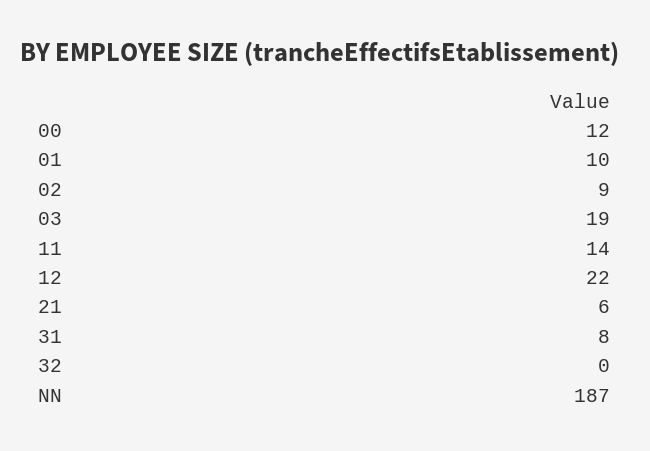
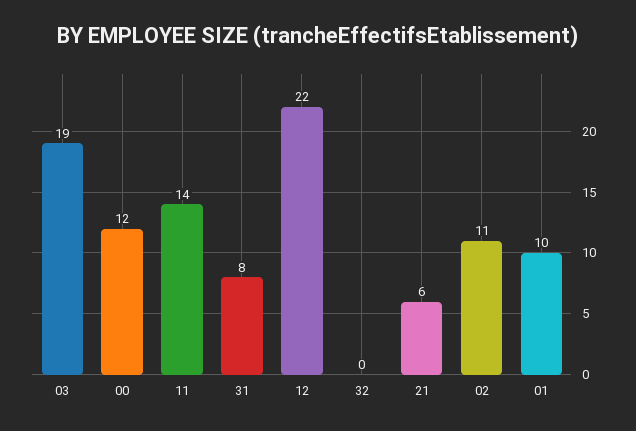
  {
    "00": 12,
    "01": 10,
-   "02": 9,
+   "02": 11,
    "03": 19,
    "11": 14,
    "12": 22,
    "21": 6,
    "31": 8,
-   "32": 0,
+   "32": 0
-   "NN": 187
  }

